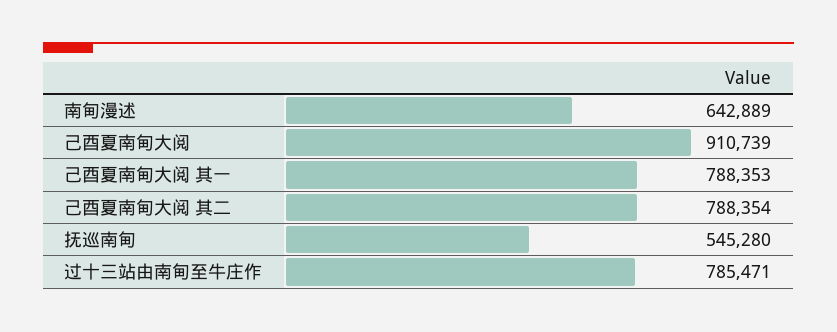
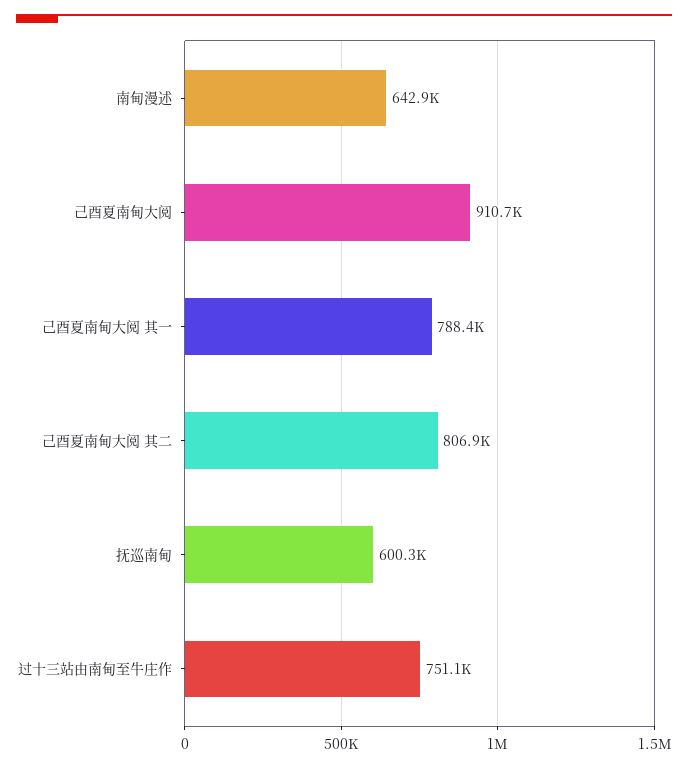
  {
    "南甸漫述": 642889,
    "己酉夏南甸大阅": 910739,
    "己酉夏南甸大阅 其一": 788353,
-   "己酉夏南甸大阅 其二": 788354,
+   "己酉夏南甸大阅 其二": 806900,
-   "抚巡南甸": 545280,
+   "抚巡南甸": 600300,
-   "过十三站由南甸至牛庄作": 785471
+   "过十三站由南甸至牛庄作": 751100
  }

